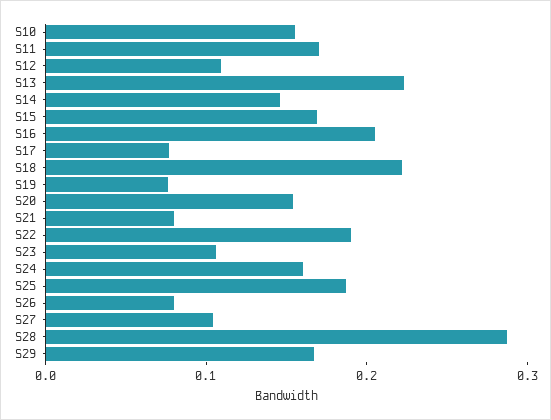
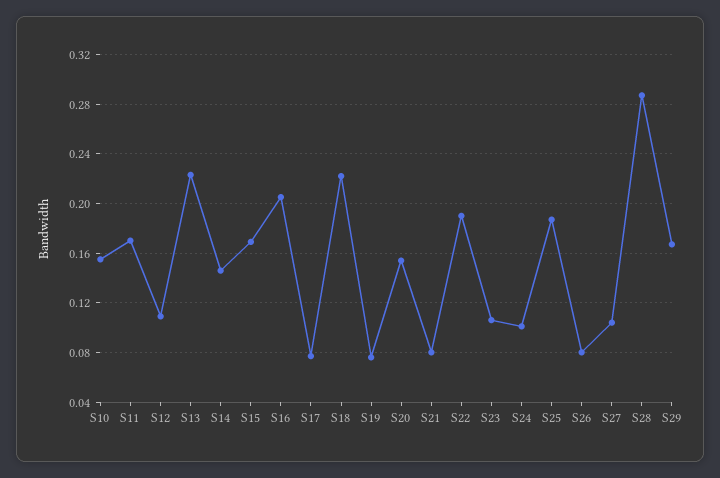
  {
    "S10": 0.155,
    "S11": 0.17,
    "S12": 0.11,
    "S13": 0.225,
    "S14": 0.145,
    "S15": 0.17,
    "S16": 0.205,
    "S17": 0.075,
    "S18": 0.22,
    "S19": 0.075,
    "S20": 0.155,
    "S21": 0.08,
    "S22": 0.19,
    "S23": 0.105,
-   "S24": 0.16,
+   "S24": 0.1,
    "S25": 0.185,
    "S26": 0.08,
    "S27": 0.105,
    "S28": 0.285,
    "S29": 0.165
  }

